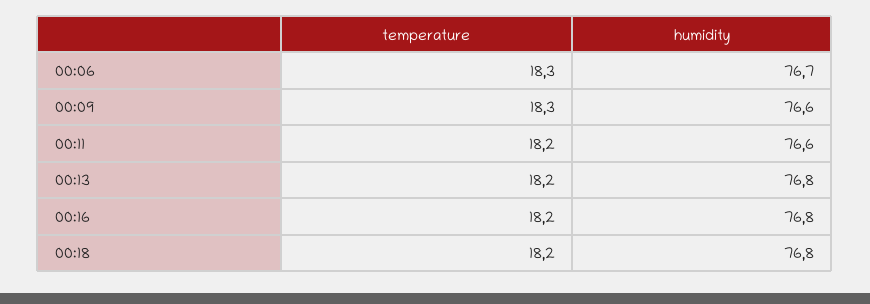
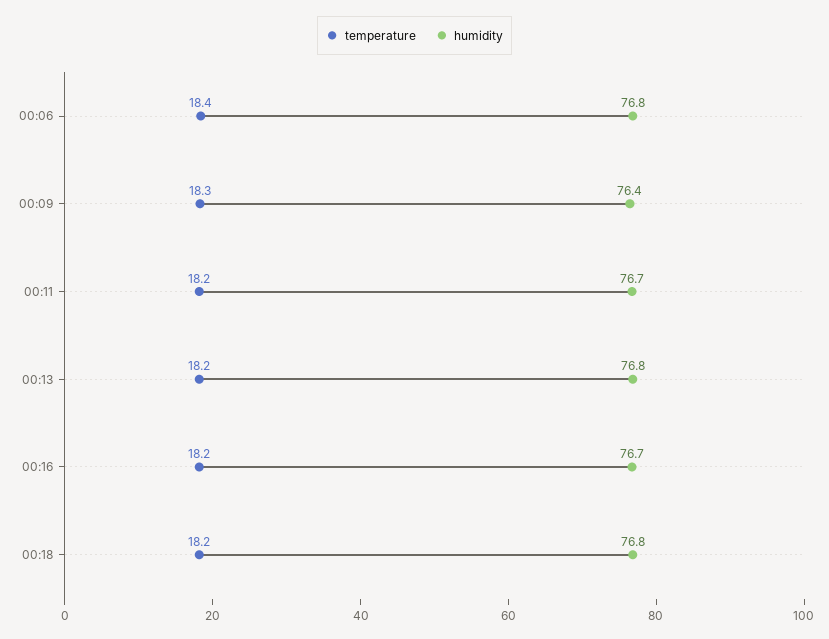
  {
    "temperature": {
-     "00:06": 18.3,
+     "00:06": 18.4,
      "00:09": 18.3,
      "00:11": 18.2,
      "00:13": 18.2,
      "00:16": 18.2,
      "00:18": 18.2
    },
    "humidity": {
-     "00:06": 76.7,
+     "00:06": 76.8,
-     "00:09": 76.6,
+     "00:09": 76.4,
-     "00:11": 76.6,
+     "00:11": 76.7,
      "00:13": 76.8,
-     "00:16": 76.8,
+     "00:16": 76.7,
      "00:18": 76.8
    }
  }

